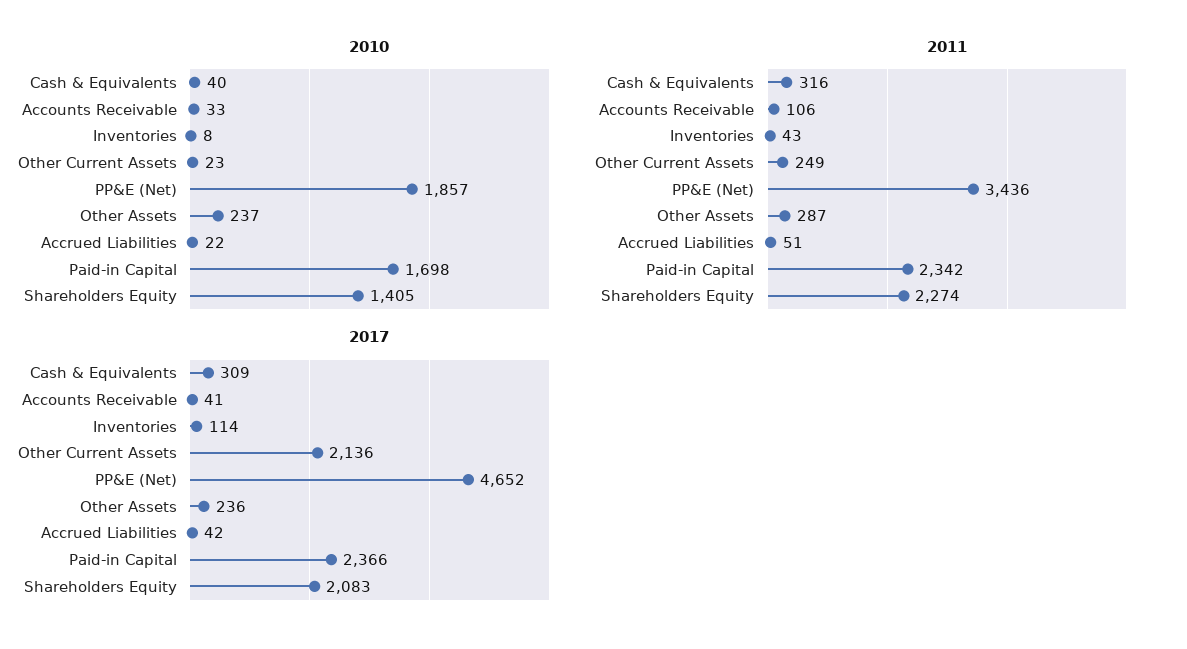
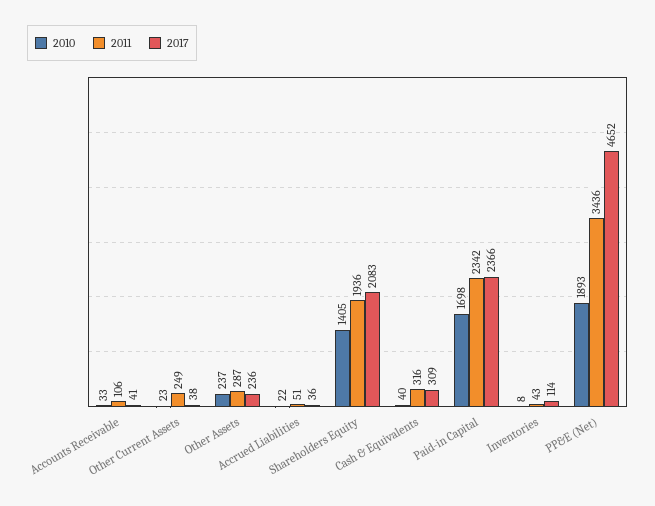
  {
    "2010": {
      "Cash & Equivalents": 40,
      "Accounts Receivable": 33,
      "Inventories": 8,
      "Other Current Assets": 23,
-     "PP&E (Net)": 1857,
+     "PP&E (Net)": 1893,
      "Other Assets": 237,
      "Accrued Liabilities": 22,
      "Paid-in Capital": 1698,
      "Shareholders Equity": 1405
    },
    "2011": {
      "Cash & Equivalents": 316,
      "Accounts Receivable": 106,
      "Inventories": 43,
      "Other Current Assets": 249,
      "PP&E (Net)": 3436,
      "Other Assets": 287,
      "Accrued Liabilities": 51,
      "Paid-in Capital": 2342,
-     "Shareholders Equity": 2274
+     "Shareholders Equity": 1936
    },
    "2017": {
      "Cash & Equivalents": 309,
      "Accounts Receivable": 41,
      "Inventories": 114,
-     "Other Current Assets": 2136,
+     "Other Current Assets": 38,
      "PP&E (Net)": 4652,
      "Other Assets": 236,
-     "Accrued Liabilities": 42,
+     "Accrued Liabilities": 36,
      "Paid-in Capital": 2366,
      "Shareholders Equity": 2083
    }
  }

